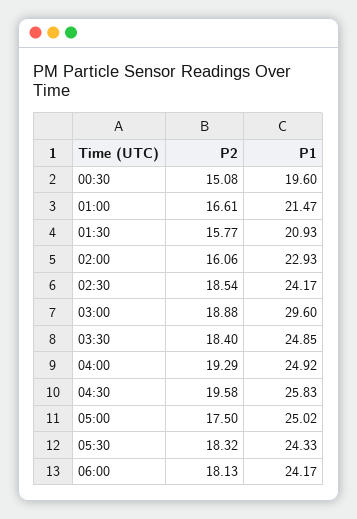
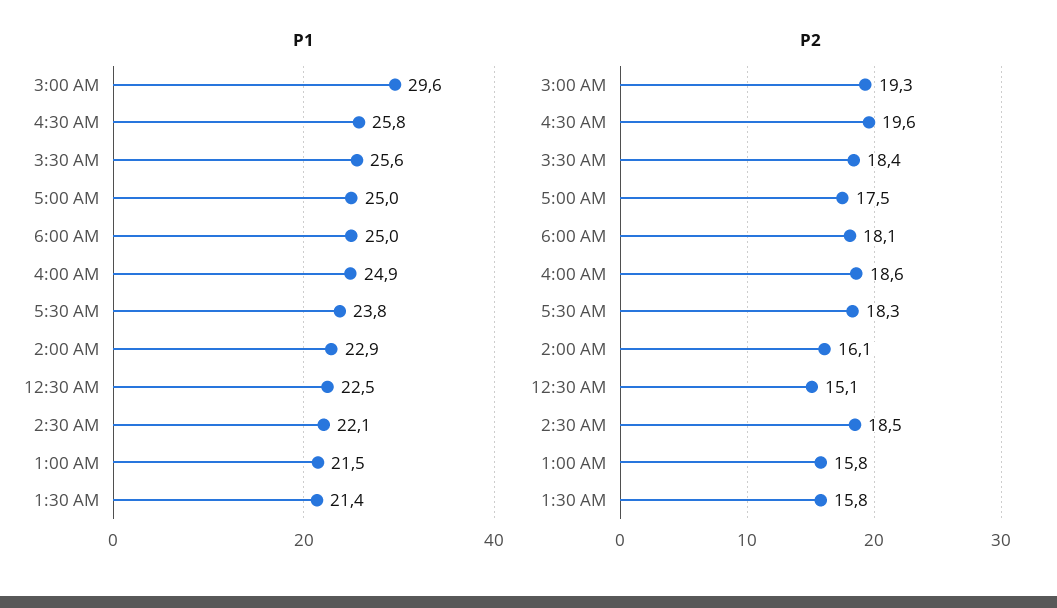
  {
    "P2": {
      "00:30": 15.08,
-     "01:00": 16.61,
+     "01:00": 15.8,
      "01:30": 15.77,
      "02:00": 16.06,
      "02:30": 18.54,
-     "03:00": 18.88,
+     "03:00": 19.3,
      "03:30": 18.4,
-     "04:00": 19.29,
+     "04:00": 18.6,
      "04:30": 19.58,
      "05:00": 17.5,
      "05:30": 18.32,
      "06:00": 18.13
    },
    "P1": {
-     "00:30": 19.6,
+     "00:30": 22.5,
      "01:00": 21.47,
-     "01:30": 20.93,
+     "01:30": 21.4,
      "02:00": 22.93,
-     "02:30": 24.17,
+     "02:30": 22.1,
      "03:00": 29.6,
-     "03:30": 24.85,
+     "03:30": 25.6,
      "04:00": 24.92,
      "04:30": 25.83,
      "05:00": 25.02,
-     "05:30": 24.33,
+     "05:30": 23.8,
-     "06:00": 24.17
+     "06:00": 25
    }
  }

